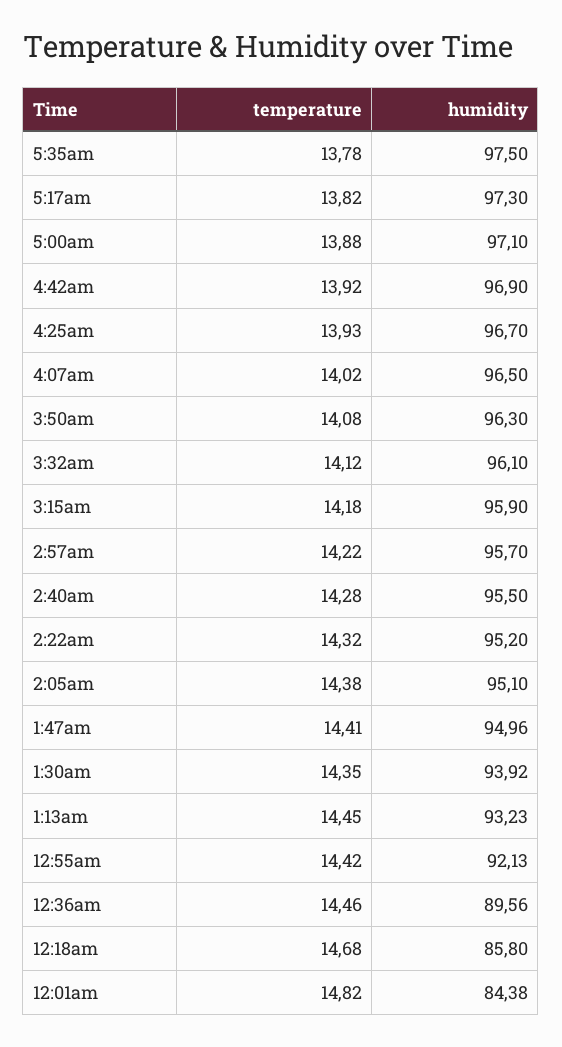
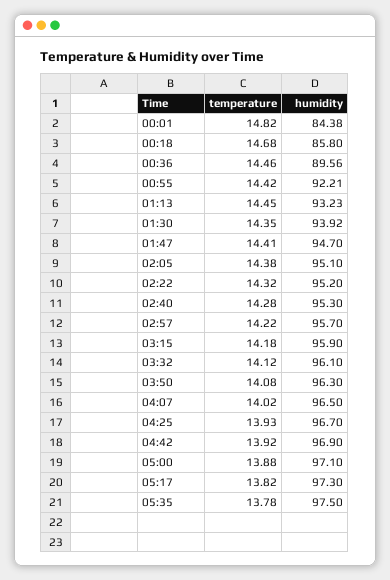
  {
    "temperature": {
      "5:35am": 13.78,
      "5:17am": 13.82,
      "5:00am": 13.88,
      "4:42am": 13.92,
      "4:25am": 13.93,
      "4:07am": 14.02,
      "3:50am": 14.08,
      "3:32am": 14.12,
      "3:15am": 14.18,
      "2:57am": 14.22,
      "2:40am": 14.28,
      "2:22am": 14.32,
      "2:05am": 14.38,
      "1:47am": 14.41,
      "1:30am": 14.35,
      "1:13am": 14.45,
      "12:55am": 14.42,
      "12:36am": 14.46,
      "12:18am": 14.68,
      "12:01am": 14.82
    },
    "humidity": {
      "5:35am": 97.5,
      "5:17am": 97.3,
      "5:00am": 97.1,
      "4:42am": 96.9,
      "4:25am": 96.7,
      "4:07am": 96.5,
      "3:50am": 96.3,
      "3:32am": 96.1,
      "3:15am": 95.9,
      "2:57am": 95.7,
-     "2:40am": 95.5,
+     "2:40am": 95.3,
      "2:22am": 95.2,
      "2:05am": 95.1,
-     "1:47am": 94.96,
+     "1:47am": 94.7,
      "1:30am": 93.92,
      "1:13am": 93.23,
-     "12:55am": 92.13,
+     "12:55am": 92.21,
      "12:36am": 89.56,
      "12:18am": 85.8,
      "12:01am": 84.38
    }
  }

